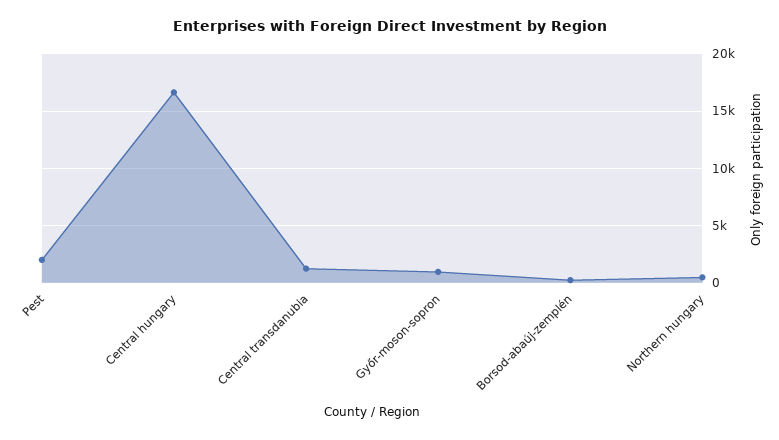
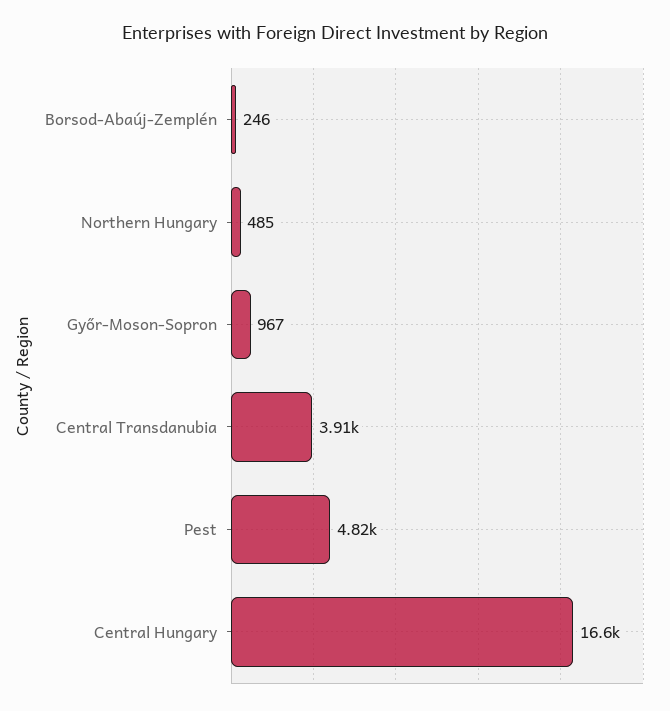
  {
-   "Pest": 2000,
+   "Pest": 4820,
    "Central hungary": 16600,
-   "Central transdanubia": 1000,
+   "Central transdanubia": 3910,
    "Győr-moson-sopron": 967,
    "Borsod-abaúj-zemplén": 246,
    "Northern hungary": 485
  }

